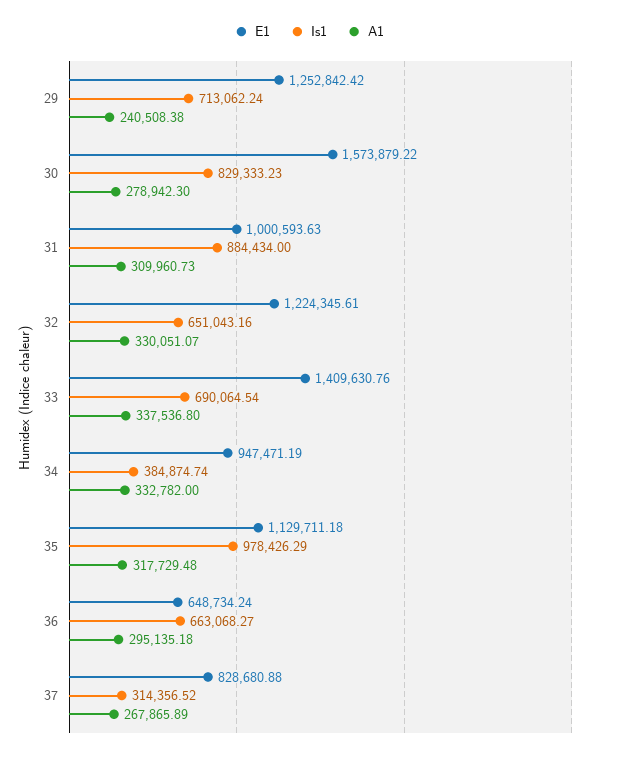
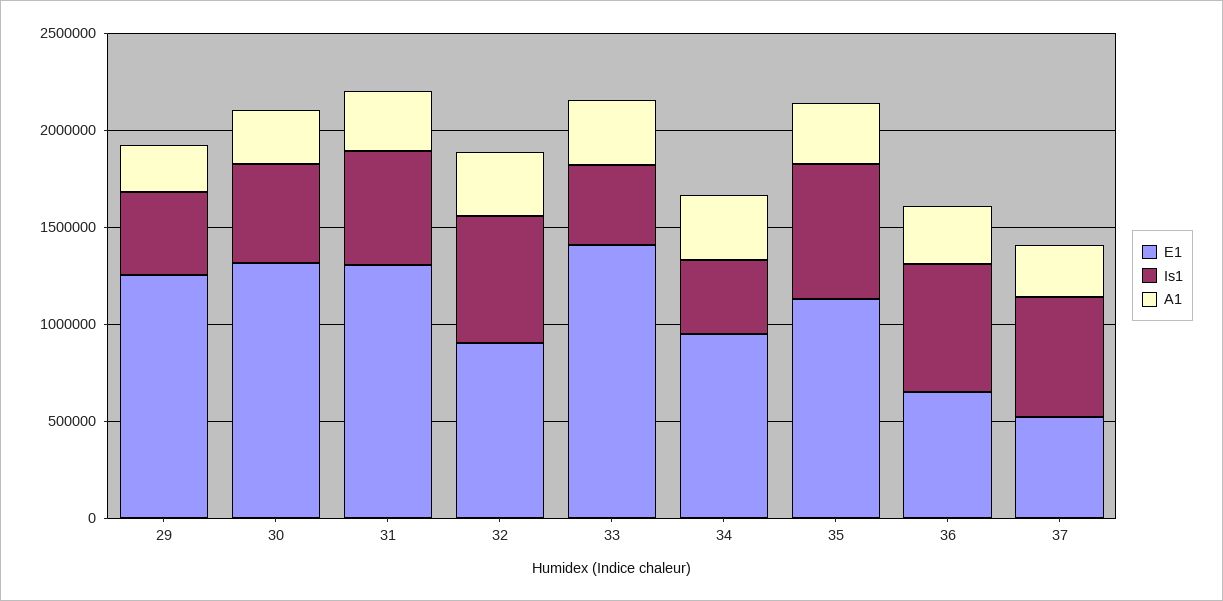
  {
    "E1": {
      "29": 1252842.42,
-     "30": 1573879.22,
+     "30": 1300000,
-     "31": 1000593.63,
+     "31": 1300000,
-     "32": 1224345.61,
+     "32": 900000,
      "33": 1409630.76,
      "34": 947471.19,
      "35": 1129711.18,
      "36": 648734.24,
-     "37": 828680.88
+     "37": 500000
    },
    "Is1": {
-     "29": 713062.24,
+     "29": 400000,
-     "30": 829333.23,
+     "30": 500000,
-     "31": 884434,
+     "31": 600000,
      "32": 651043.16,
-     "33": 690064.54,
+     "33": 400000,
      "34": 384874.74,
-     "35": 978426.29,
+     "35": 700000,
      "36": 663068.27,
-     "37": 314356.52
+     "37": 600000
    },
    "A1": {
      "29": 240508.38,
      "30": 278942.3,
      "31": 309960.73,
      "32": 330051.07,
      "33": 337536.8,
      "34": 332782,
      "35": 317729.48,
      "36": 295135.18,
      "37": 267865.89
    }
  }

